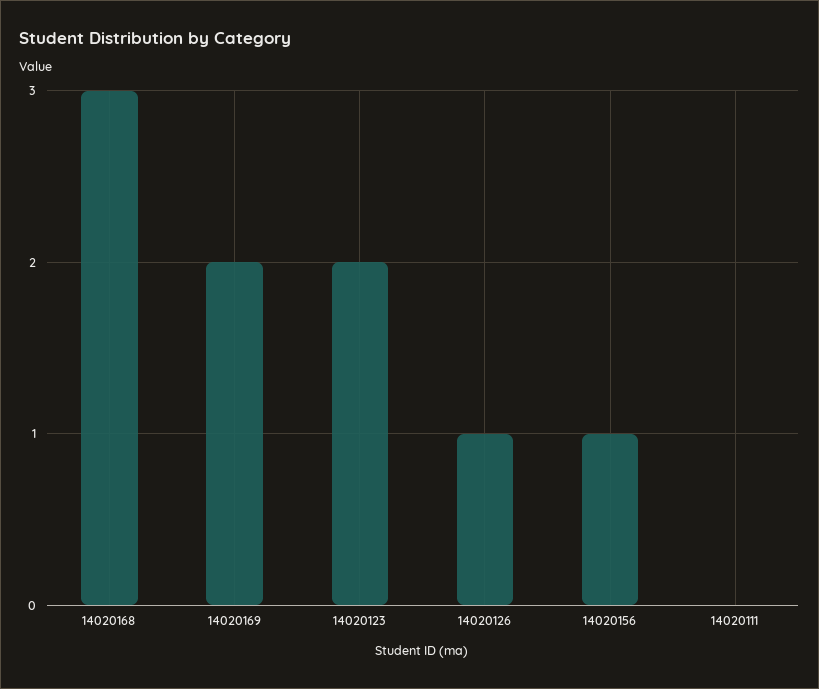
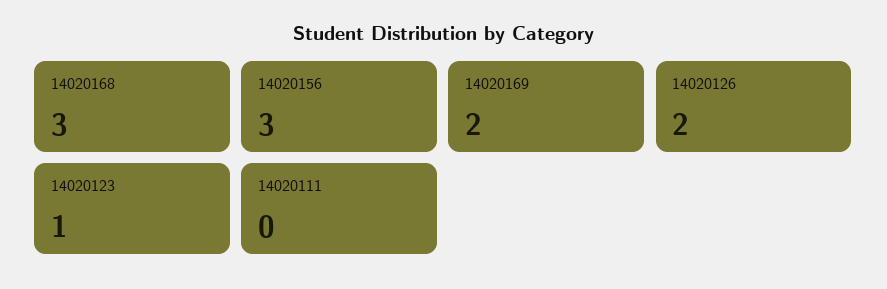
  {
    "14020168": 3,
    "14020169": 2,
-   "14020123": 2,
+   "14020123": 1,
-   "14020126": 1,
+   "14020126": 2,
-   "14020156": 1,
+   "14020156": 3,
    "14020111": 0
  }

